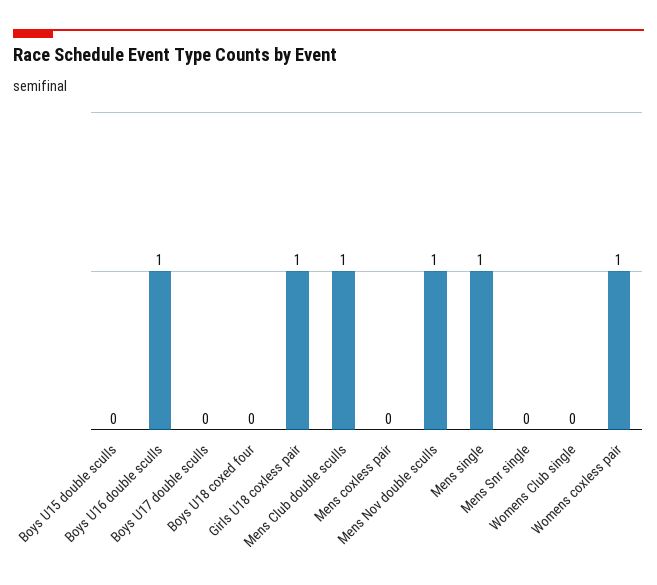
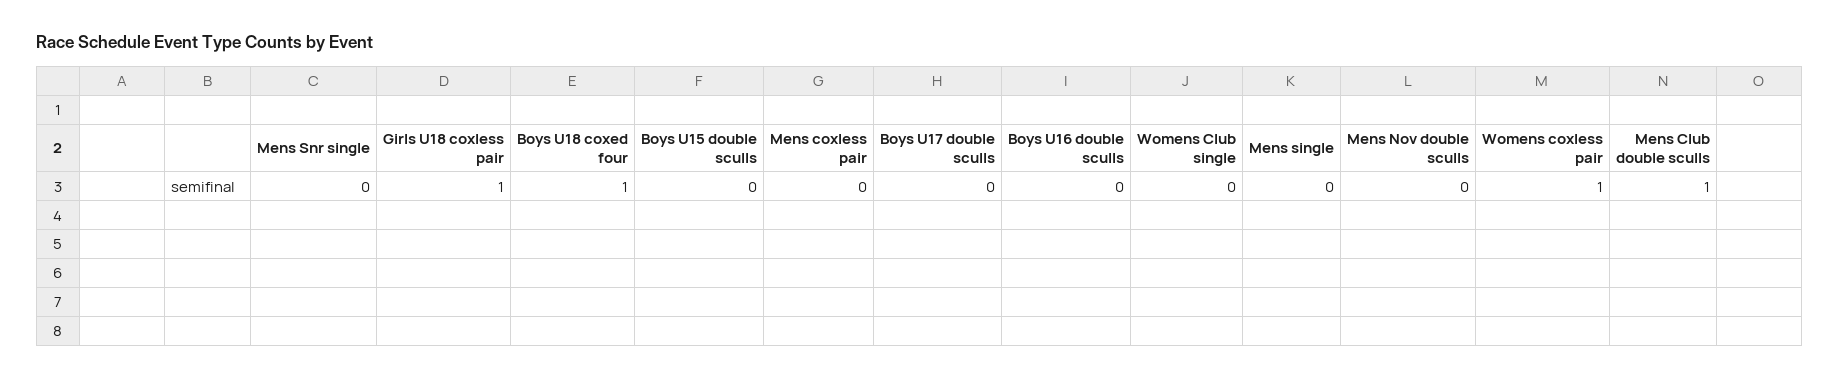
  {
    "Boys U15 double sculls": 0,
-   "Boys U16 double sculls": 1,
+   "Boys U16 double sculls": 0,
    "Boys U17 double sculls": 0,
-   "Boys U18 coxed four": 0,
+   "Boys U18 coxed four": 1,
    "Girls U18 coxless pair": 1,
    "Mens Club double sculls": 1,
    "Mens coxless pair": 0,
-   "Mens Nov double sculls": 1,
+   "Mens Nov double sculls": 0,
-   "Mens single": 1,
+   "Mens single": 0,
    "Mens Snr single": 0,
    "Womens Club single": 0,
    "Womens coxless pair": 1
  }

